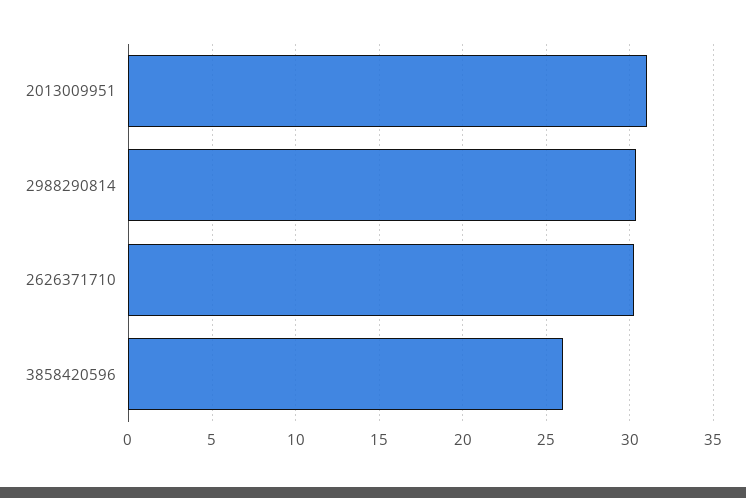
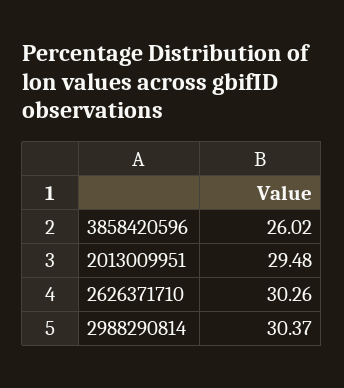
  {
-   "2013009951": 31,
+   "2013009951": 29.48,
    "2988290814": 30.37,
    "2626371710": 30.26,
    "3858420596": 26.02
  }

